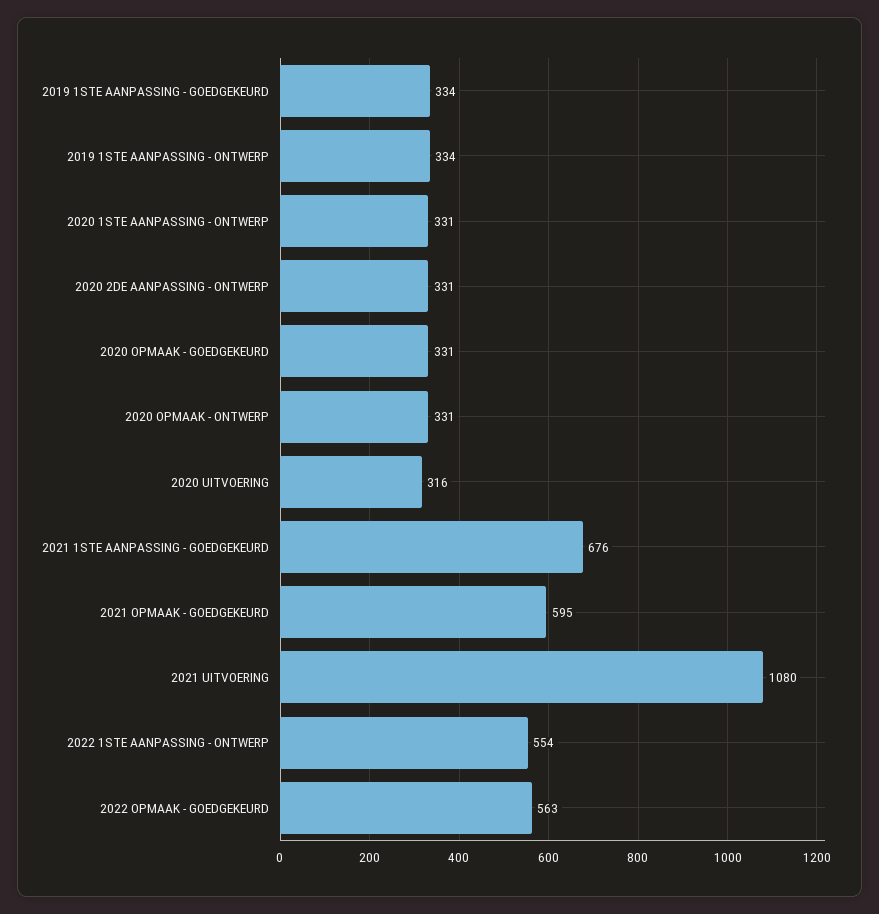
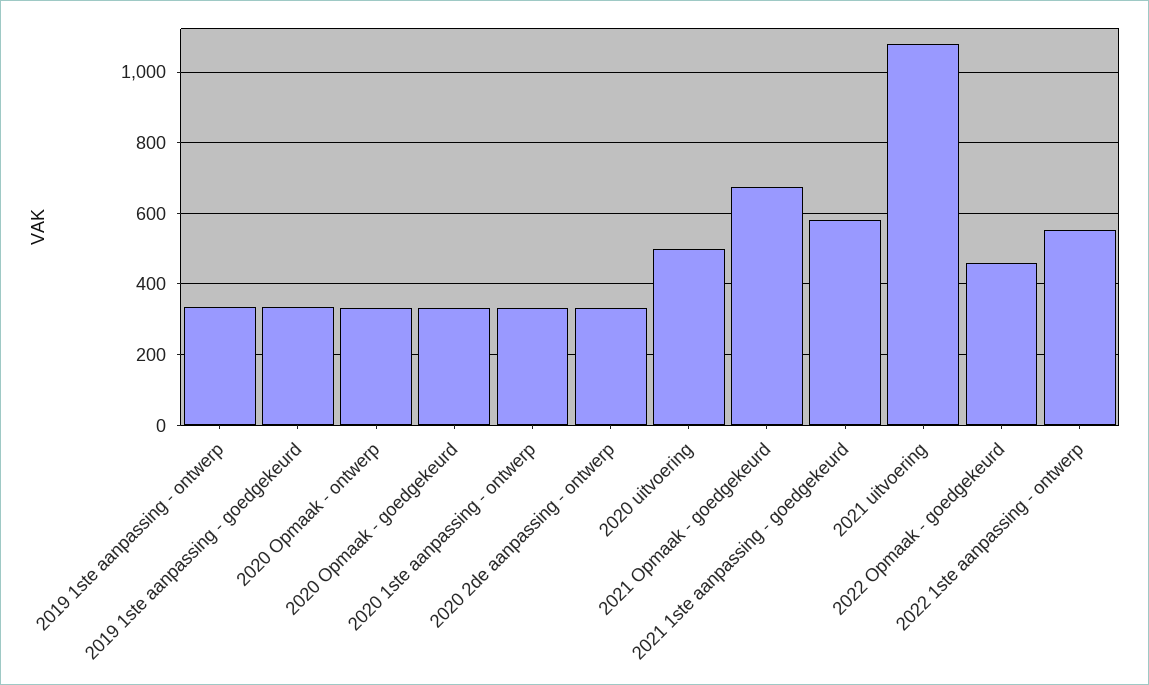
  {
    "2019 1STE AANPASSING - GOEDGEKEURD": 334,
    "2019 1STE AANPASSING - ONTWERP": 334,
    "2020 1STE AANPASSING - ONTWERP": 331,
    "2020 2DE AANPASSING - ONTWERP": 331,
    "2020 OPMAAK - GOEDGEKEURD": 331,
    "2020 OPMAAK - ONTWERP": 331,
-   "2020 UITVOERING": 316,
+   "2020 UITVOERING": 500,
-   "2021 1STE AANPASSING - GOEDGEKEURD": 676,
+   "2021 1STE AANPASSING - GOEDGEKEURD": 580,
-   "2021 OPMAAK - GOEDGEKEURD": 595,
+   "2021 OPMAAK - GOEDGEKEURD": 680,
    "2021 UITVOERING": 1080,
    "2022 1STE AANPASSING - ONTWERP": 554,
-   "2022 OPMAAK - GOEDGEKEURD": 563
+   "2022 OPMAAK - GOEDGEKEURD": 460
  }

